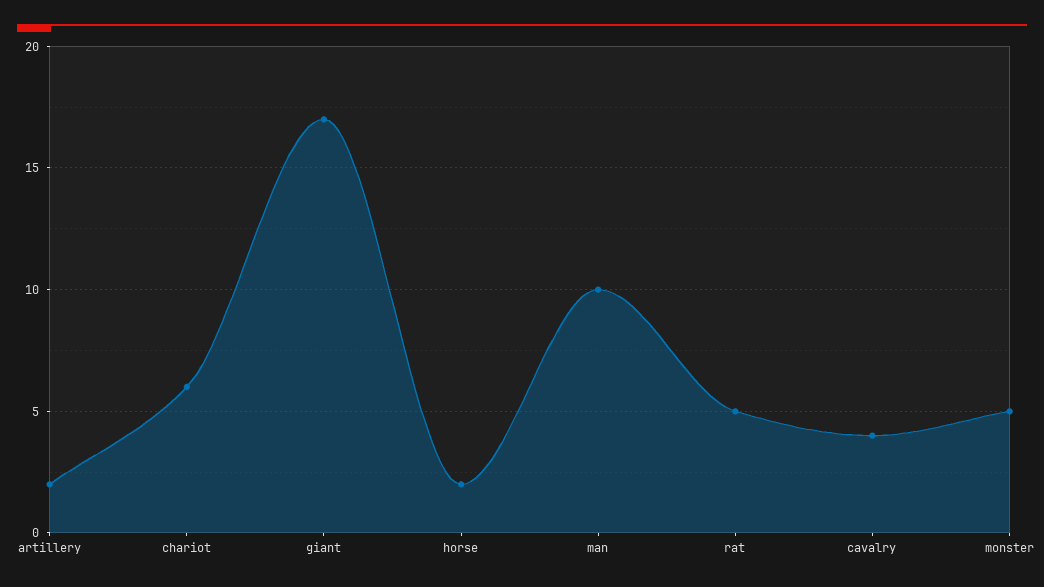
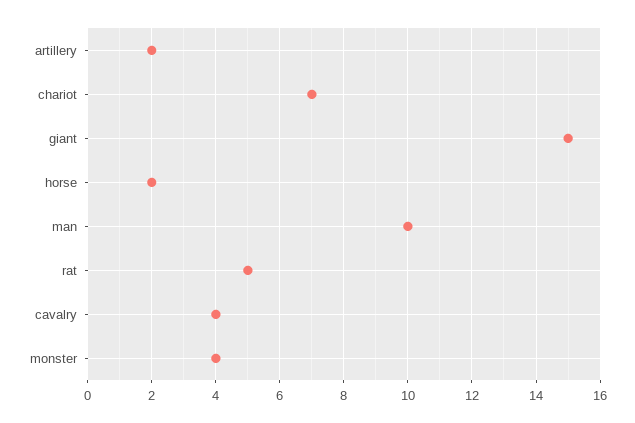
  {
    "artillery": 2,
-   "chariot": 6,
+   "chariot": 7,
-   "giant": 17,
+   "giant": 15,
    "horse": 2,
    "man": 10,
    "rat": 5,
    "cavalry": 4,
-   "monster": 5
+   "monster": 4
  }

